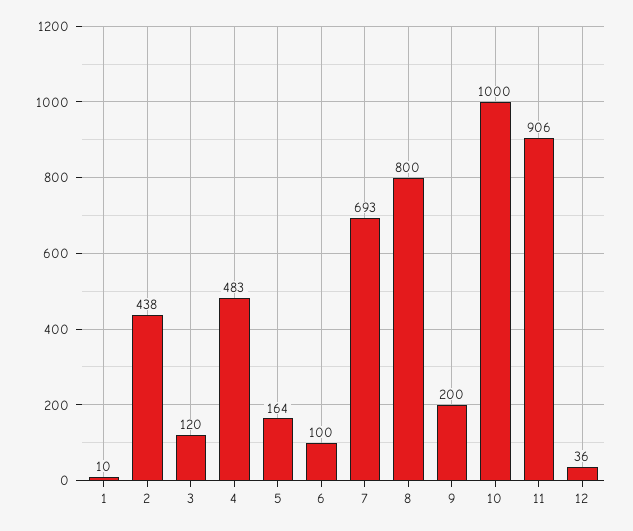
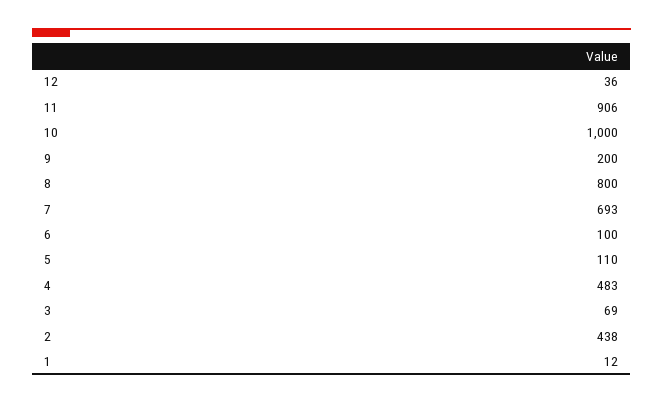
  {
-   "1": 10,
+   "1": 12,
    "2": 438,
-   "3": 120,
+   "3": 69,
    "4": 483,
-   "5": 164,
+   "5": 110,
    "6": 100,
    "7": 693,
    "8": 800,
    "9": 200,
    "10": 1000,
    "11": 906,
    "12": 36
  }

